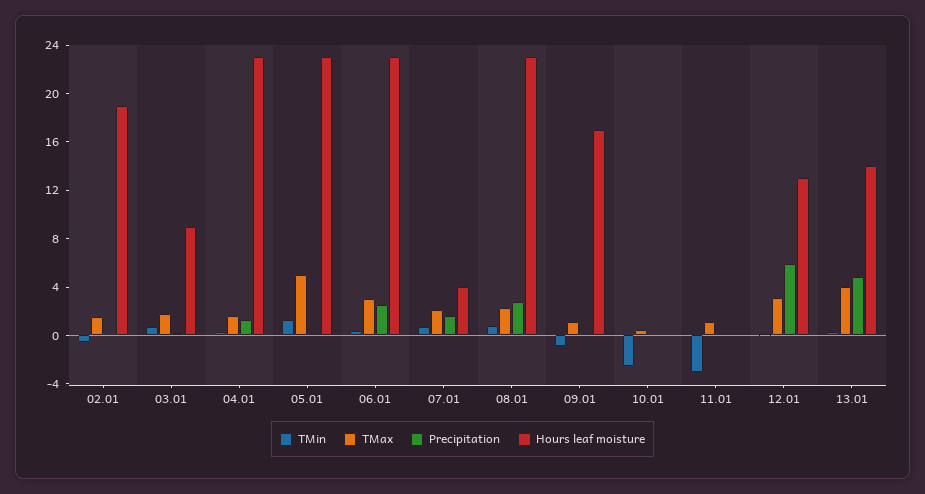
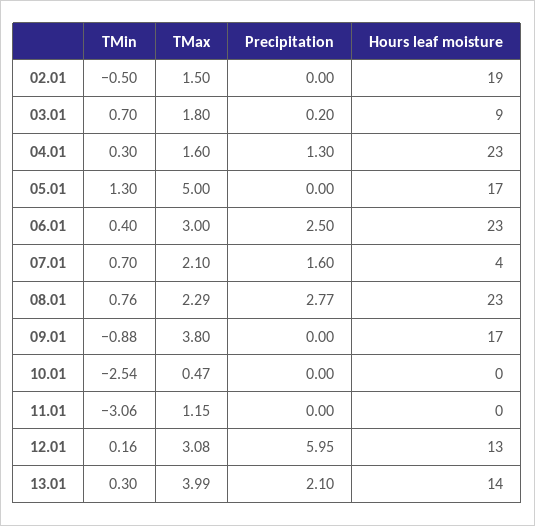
  {
    "TMin": {
      "02.01": -0.5,
      "03.01": 0.7,
      "04.01": 0.3,
      "05.01": 1.3,
      "06.01": 0.4,
      "07.01": 0.7,
      "08.01": 0.76,
      "09.01": -0.88,
      "10.01": -2.54,
      "11.01": -3.06,
      "12.01": 0.16,
      "13.01": 0.3
    },
    "TMax": {
      "02.01": 1.5,
      "03.01": 1.8,
      "04.01": 1.6,
      "05.01": 5,
      "06.01": 3,
      "07.01": 2.1,
      "08.01": 2.29,
-     "09.01": 1,
+     "09.01": 3.8,
      "10.01": 0.47,
      "11.01": 1.15,
      "12.01": 3.08,
      "13.01": 3.99
    },
    "Precipitation": {
      "02.01": 0,
      "03.01": 0.2,
      "04.01": 1.3,
      "05.01": 0,
      "06.01": 2.5,
      "07.01": 1.6,
      "08.01": 2.77,
      "09.01": 0,
      "10.01": 0,
      "11.01": 0,
      "12.01": 5.95,
-     "13.01": 5
+     "13.01": 2.1
    },
    "Hours leaf moisture": {
      "02.01": 19,
      "03.01": 9,
      "04.01": 23,
-     "05.01": 23,
+     "05.01": 17,
      "06.01": 23,
      "07.01": 4,
      "08.01": 23,
      "09.01": 17,
      "10.01": 0,
      "11.01": 0,
      "12.01": 13,
      "13.01": 14
    }
  }

